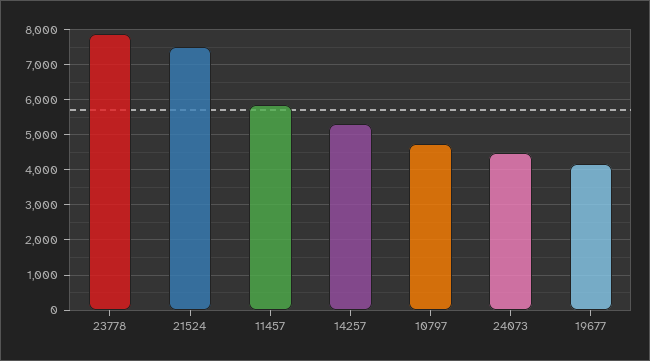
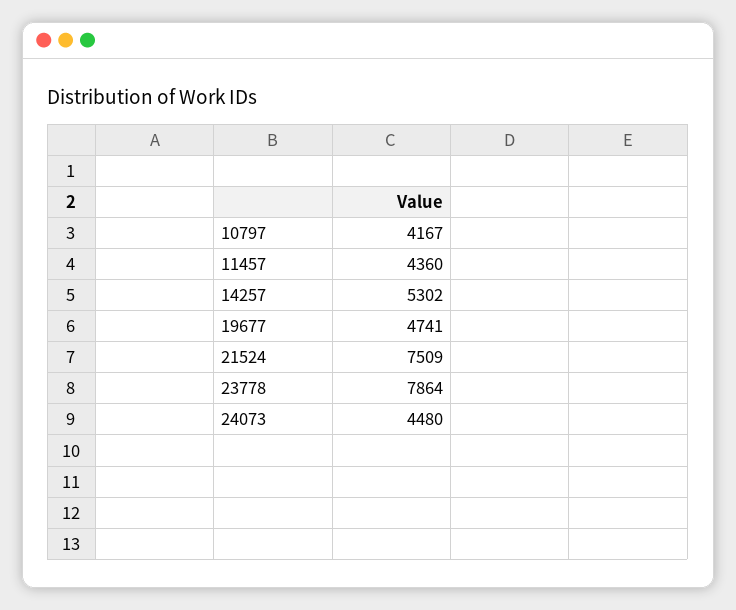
  {
    "23778": 7864,
    "21524": 7509,
-   "11457": 5800,
+   "11457": 4360,
    "14257": 5302,
-   "10797": 4800,
+   "10797": 4167,
    "24073": 4480,
-   "19677": 4200
+   "19677": 4741
  }

